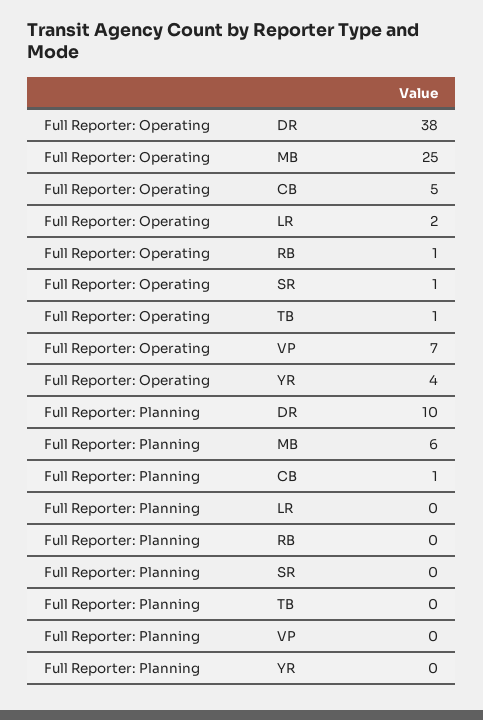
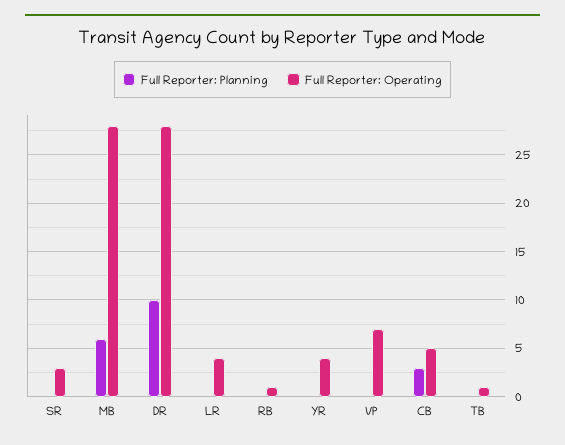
  {
    "Full Reporter: Operating": {
-     "DR": 38,
+     "DR": 28,
-     "MB": 25,
+     "MB": 28,
      "CB": 5,
-     "LR": 2,
+     "LR": 4,
      "RB": 1,
-     "SR": 1,
+     "SR": 3,
      "TB": 1,
      "VP": 7,
      "YR": 4
    },
    "Full Reporter: Planning": {
      "DR": 10,
      "MB": 6,
-     "CB": 1,
+     "CB": 3,
      "LR": 0,
      "RB": 0,
      "SR": 0,
      "TB": 0,
      "VP": 0,
      "YR": 0
    }
  }

